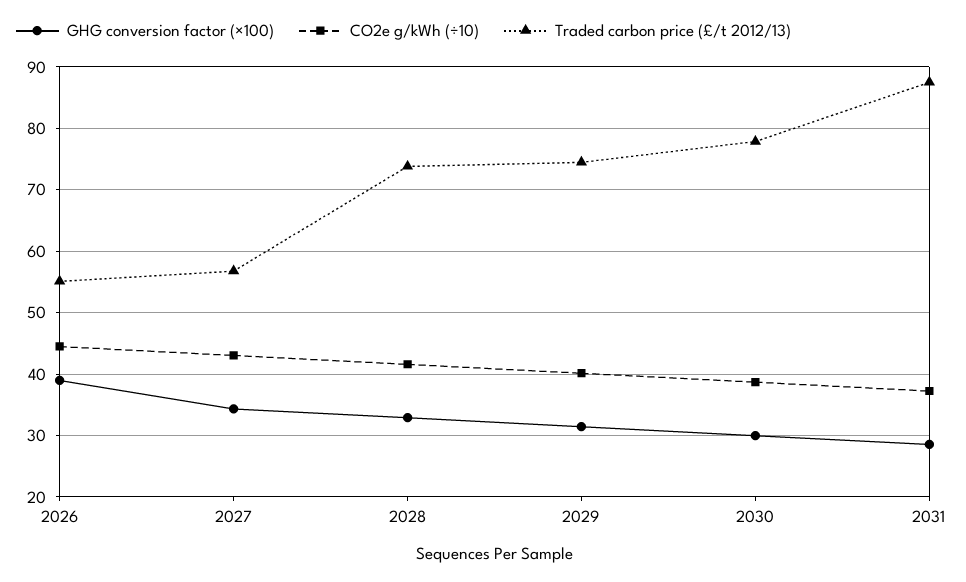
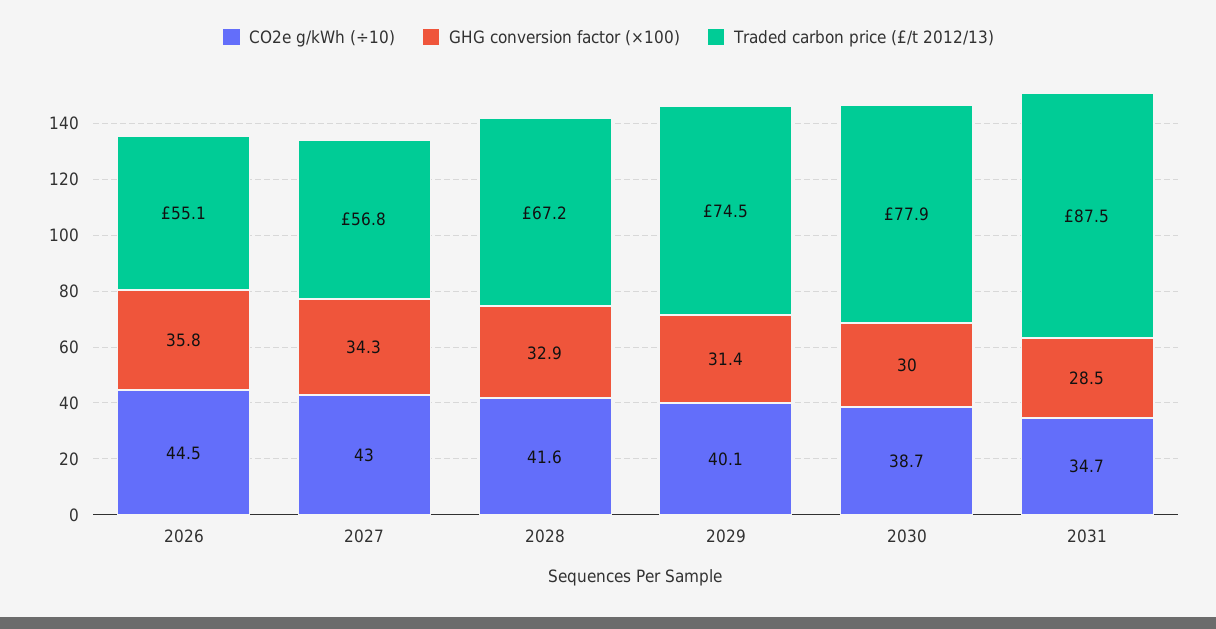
  {
    "GHG conversion factor (×100)": {
-     "2026": 39,
+     "2026": 35.8,
      "2027": 34.3,
      "2028": 32.9,
      "2029": 31.4,
      "2030": 30,
      "2031": 28.5
    },
    "CO2e g/kWh (÷10)": {
      "2026": 44.5,
      "2027": 43,
      "2028": 41.6,
      "2029": 40.1,
      "2030": 38.7,
-     "2031": 37
+     "2031": 34.7
    },
    "Traded carbon price (£/t 2012/13)": {
      "2026": 55.1,
      "2027": 56.8,
-     "2028": 74,
+     "2028": 67.2,
      "2029": 74.5,
      "2030": 77.9,
      "2031": 87.5
    }
  }

